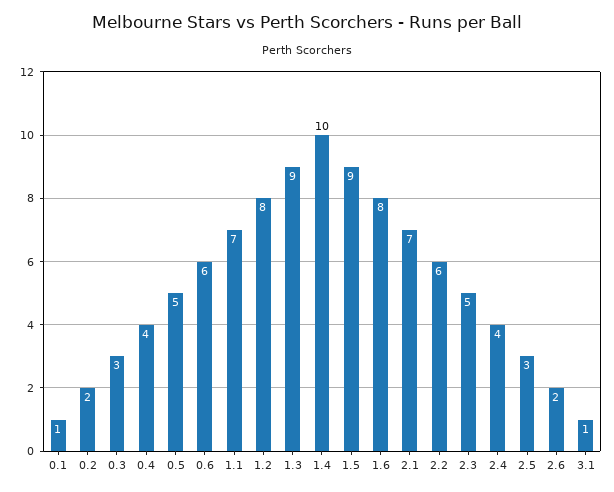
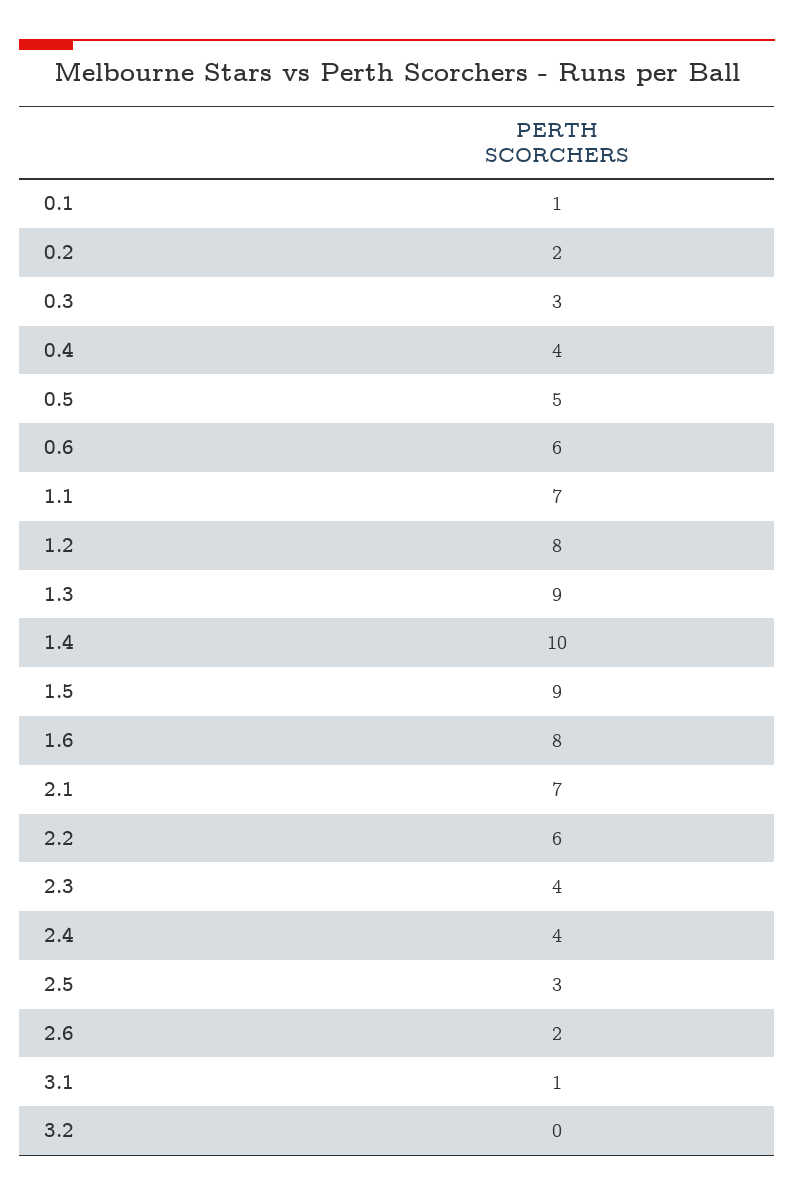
  {
    "0.1": 1,
    "0.2": 2,
    "0.3": 3,
    "0.4": 4,
    "0.5": 5,
    "0.6": 6,
    "1.1": 7,
    "1.2": 8,
    "1.3": 9,
    "1.4": 10,
    "1.5": 9,
    "1.6": 8,
    "2.1": 7,
    "2.2": 6,
-   "2.3": 5,
+   "2.3": 4,
    "2.4": 4,
    "2.5": 3,
    "2.6": 2,
-   "3.1": 1
+   "3.1": 1,
+   "3.2": 0
  }

